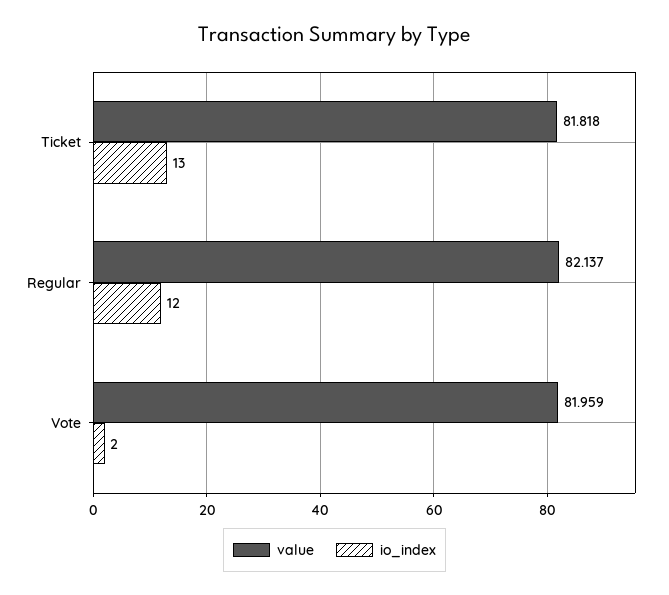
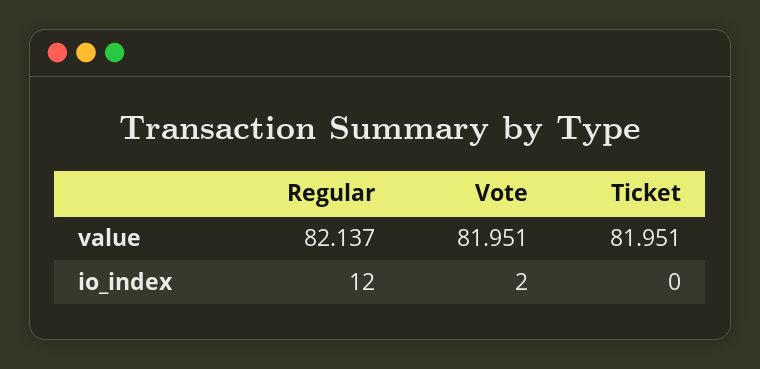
  {
    "value": {
-     "Ticket": 81.818,
+     "Ticket": 81.951,
      "Regular": 82.137,
-     "Vote": 81.959
+     "Vote": 81.951
    },
    "io_index": {
-     "Ticket": 13,
+     "Ticket": 0,
      "Regular": 12,
      "Vote": 2
    }
  }

